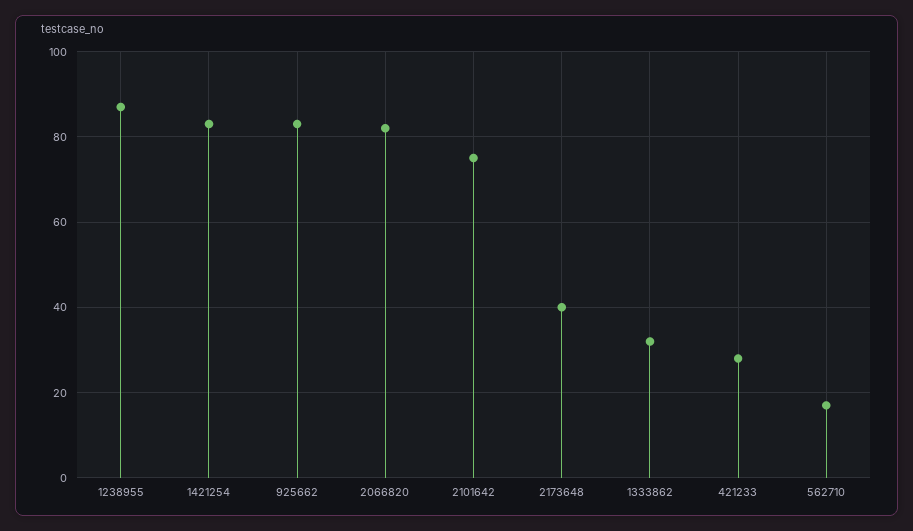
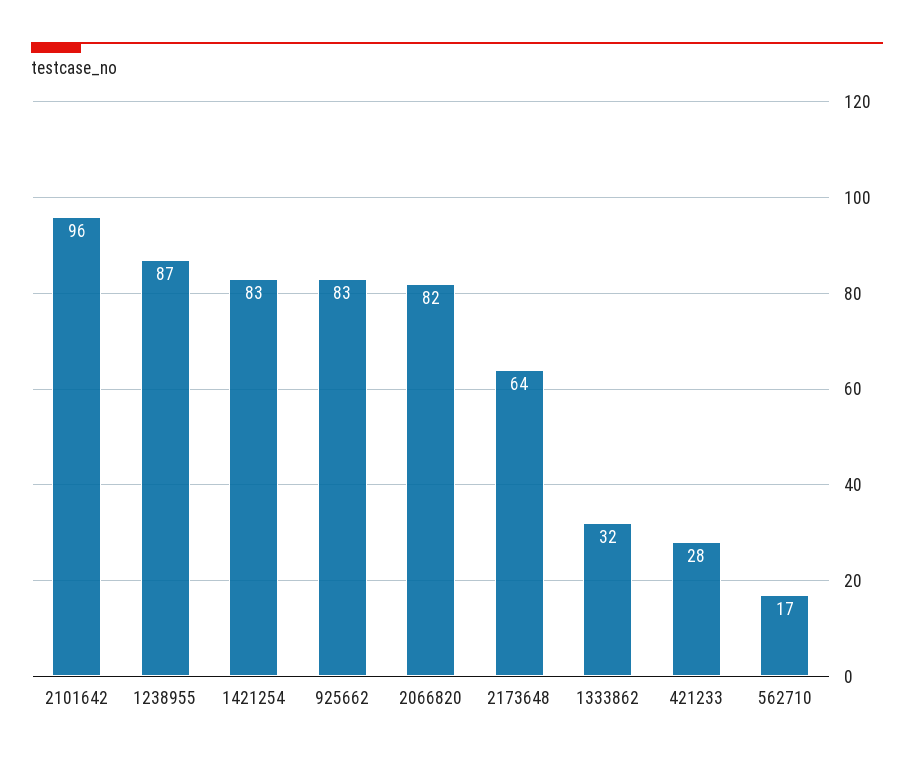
  {
    "1238955": 87,
    "1421254": 83,
    "925662": 83,
    "2066820": 82,
-   "2101642": 75,
+   "2101642": 96,
-   "2173648": 40,
+   "2173648": 64,
    "1333862": 32,
    "421233": 28,
    "562710": 17
  }

